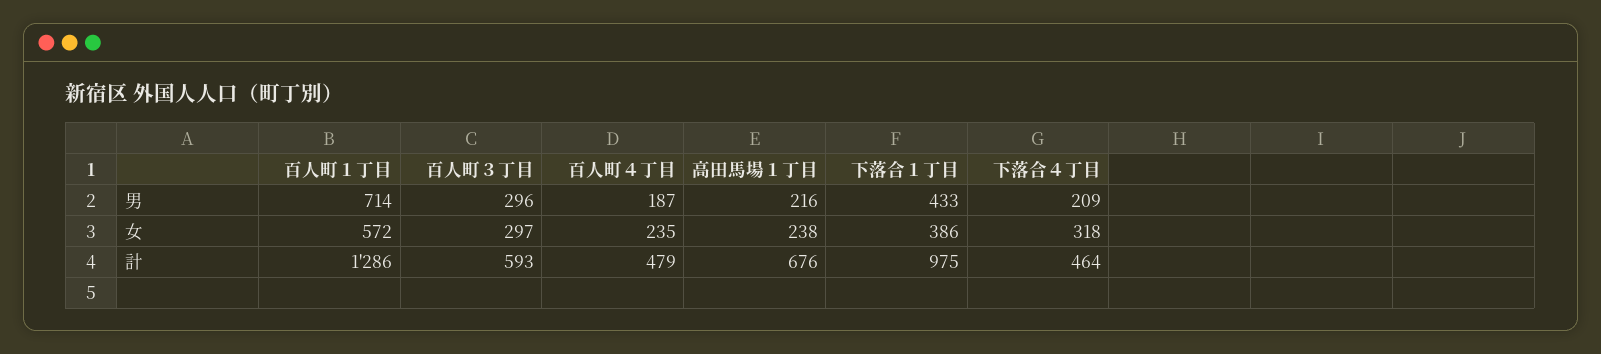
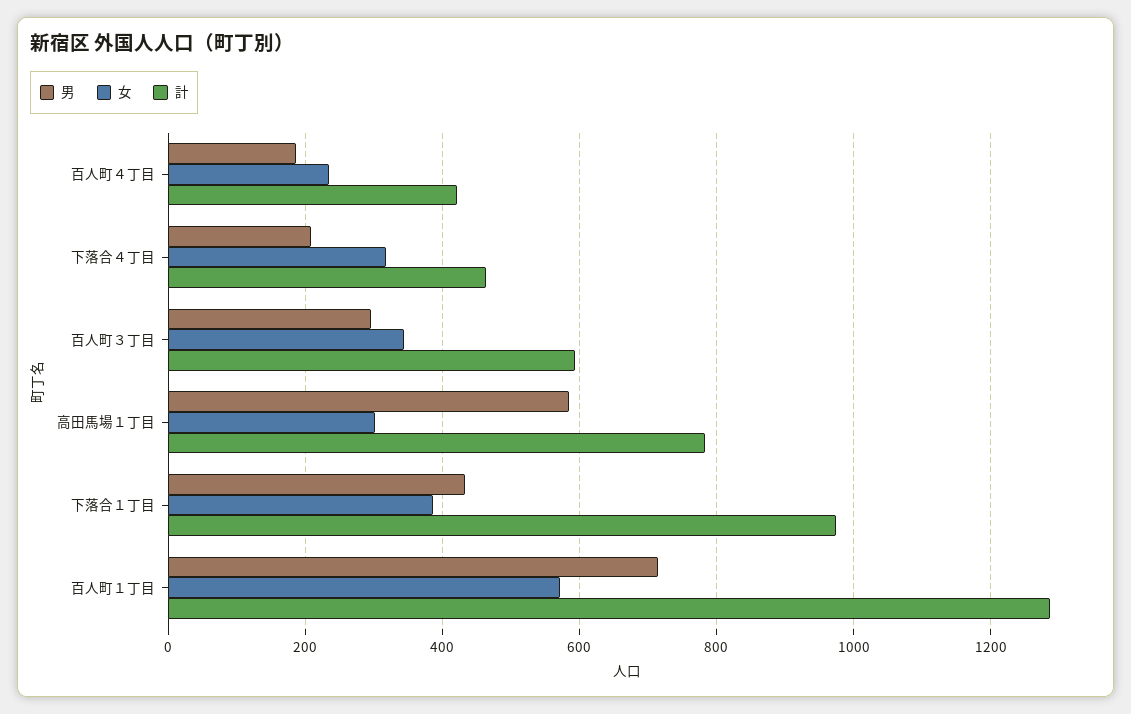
  {
    "男": {
      "百人町１丁目": 714,
      "百人町３丁目": 296,
      "百人町４丁目": 187,
-     "高田馬場１丁目": 216,
+     "高田馬場１丁目": 580,
      "下落合１丁目": 433,
      "下落合４丁目": 209
    },
    "女": {
      "百人町１丁目": 572,
-     "百人町３丁目": 297,
+     "百人町３丁目": 340,
      "百人町４丁目": 235,
-     "高田馬場１丁目": 238,
+     "高田馬場１丁目": 300,
      "下落合１丁目": 386,
      "下落合４丁目": 318
    },
    "計": {
      "百人町１丁目": 1286,
      "百人町３丁目": 593,
-     "百人町４丁目": 479,
+     "百人町４丁目": 420,
-     "高田馬場１丁目": 676,
+     "高田馬場１丁目": 780,
      "下落合１丁目": 975,
      "下落合４丁目": 464
    }
  }

